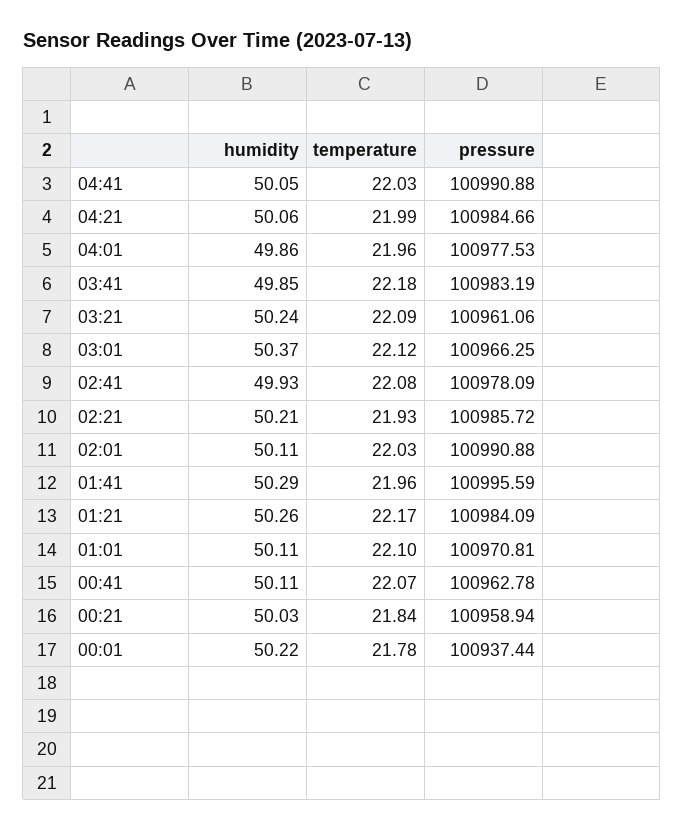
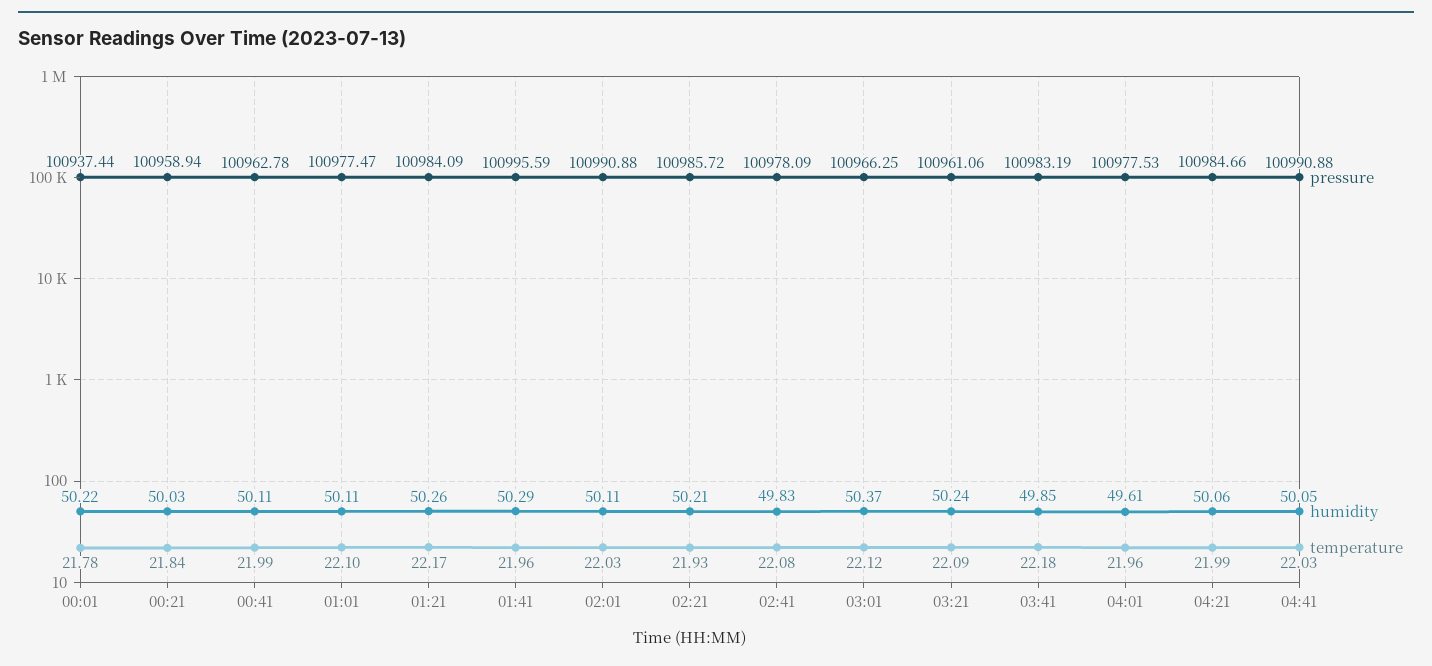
  {
    "humidity": {
      "04:41": 50.05,
      "04:21": 50.06,
-     "04:01": 49.86,
+     "04:01": 49.61,
      "03:41": 49.85,
      "03:21": 50.24,
      "03:01": 50.37,
-     "02:41": 49.93,
+     "02:41": 49.83,
      "02:21": 50.21,
      "02:01": 50.11,
      "01:41": 50.29,
      "01:21": 50.26,
      "01:01": 50.11,
      "00:41": 50.11,
      "00:21": 50.03,
      "00:01": 50.22
    },
    "temperature": {
      "04:41": 22.03,
      "04:21": 21.99,
      "04:01": 21.96,
      "03:41": 22.18,
      "03:21": 22.09,
      "03:01": 22.12,
      "02:41": 22.08,
      "02:21": 21.93,
      "02:01": 22.03,
      "01:41": 21.96,
      "01:21": 22.17,
      "01:01": 22.1,
-     "00:41": 22.07,
+     "00:41": 21.99,
      "00:21": 21.84,
      "00:01": 21.78
    },
    "pressure": {
      "04:41": 100990.88,
      "04:21": 100984.66,
      "04:01": 100977.53,
      "03:41": 100983.19,
      "03:21": 100961.06,
      "03:01": 100966.25,
      "02:41": 100978.09,
      "02:21": 100985.72,
      "02:01": 100990.88,
      "01:41": 100995.59,
      "01:21": 100984.09,
-     "01:01": 100970.81,
+     "01:01": 100977.47,
      "00:41": 100962.78,
      "00:21": 100958.94,
      "00:01": 100937.44
    }
  }

